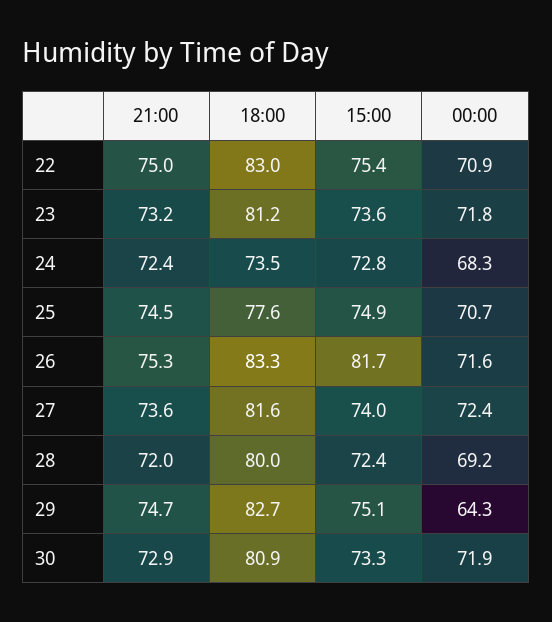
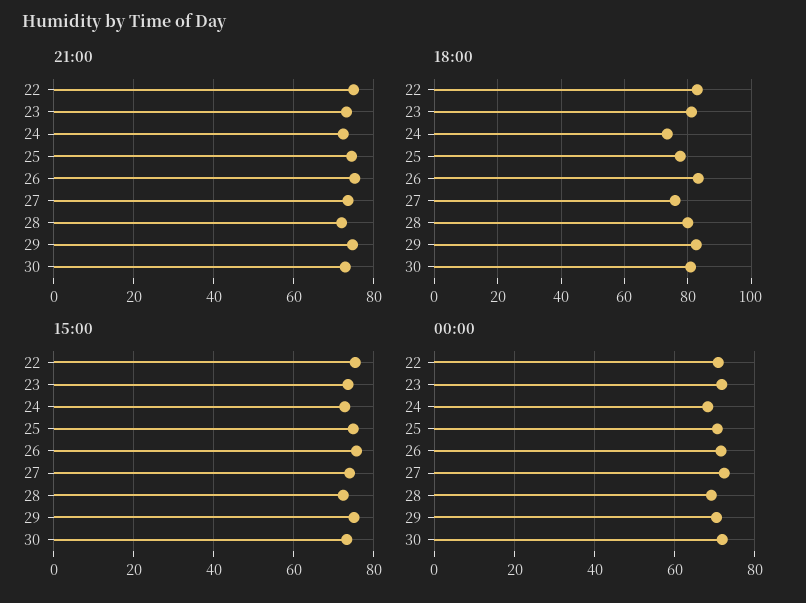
  {
    "21:00": {
      "22": 75,
      "23": 73.2,
      "24": 72.4,
      "25": 74.5,
      "26": 75.3,
      "27": 73.6,
      "28": 72,
      "29": 74.7,
      "30": 72.9
    },
    "18:00": {
      "22": 83,
      "23": 81.2,
      "24": 73.5,
      "25": 77.6,
      "26": 83.3,
-     "27": 81.6,
+     "27": 76,
      "28": 80,
      "29": 82.7,
      "30": 80.9
    },
    "15:00": {
      "22": 75.4,
      "23": 73.6,
      "24": 72.8,
      "25": 74.9,
-     "26": 81.7,
+     "26": 76,
      "27": 74,
      "28": 72.4,
      "29": 75.1,
      "30": 73.3
    },
    "00:00": {
      "22": 70.9,
      "23": 71.8,
      "24": 68.3,
      "25": 70.7,
      "26": 71.6,
      "27": 72.4,
      "28": 69.2,
-     "29": 64.3,
+     "29": 70,
      "30": 71.9
    }
  }

